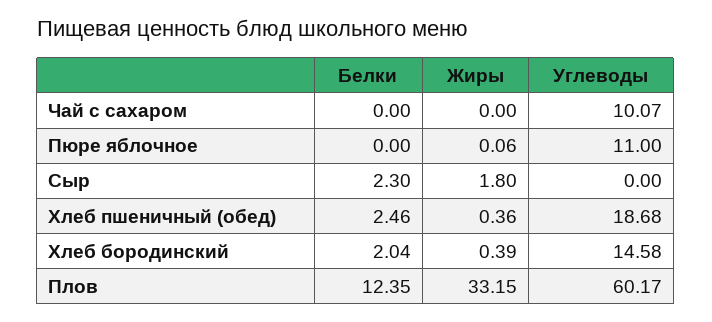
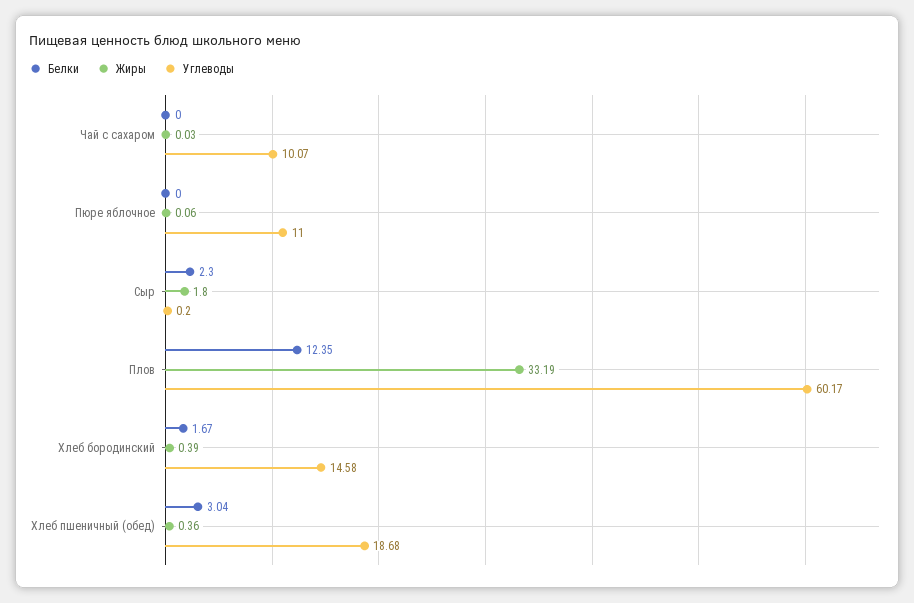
  {
    "Белки": {
      "Чай с сахаром": 0,
      "Пюре яблочное": 0,
      "Сыр": 2.3,
-     "Хлеб пшеничный (обед)": 2.46,
+     "Хлеб пшеничный (обед)": 3.04,
-     "Хлеб бородинский": 2.04,
+     "Хлеб бородинский": 1.67,
      "Плов": 12.35
    },
    "Жиры": {
-     "Чай с сахаром": 0,
+     "Чай с сахаром": 0.03,
      "Пюре яблочное": 0.06,
      "Сыр": 1.8,
      "Хлеб пшеничный (обед)": 0.36,
      "Хлеб бородинский": 0.39,
-     "Плов": 33.15
+     "Плов": 33.19
    },
    "Углеводы": {
      "Чай с сахаром": 10.07,
      "Пюре яблочное": 11,
-     "Сыр": 0,
+     "Сыр": 0.2,
      "Хлеб пшеничный (обед)": 18.68,
      "Хлеб бородинский": 14.58,
      "Плов": 60.17
    }
  }

